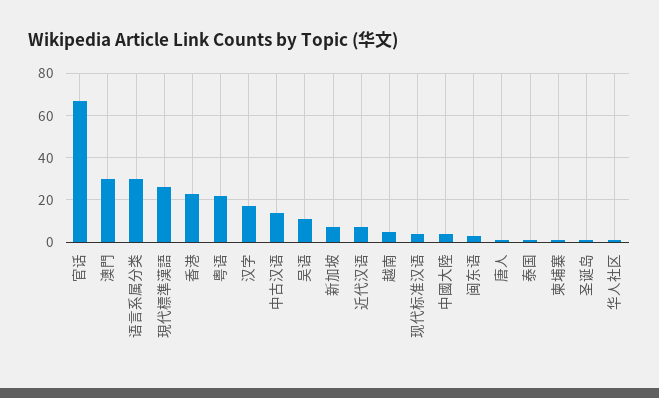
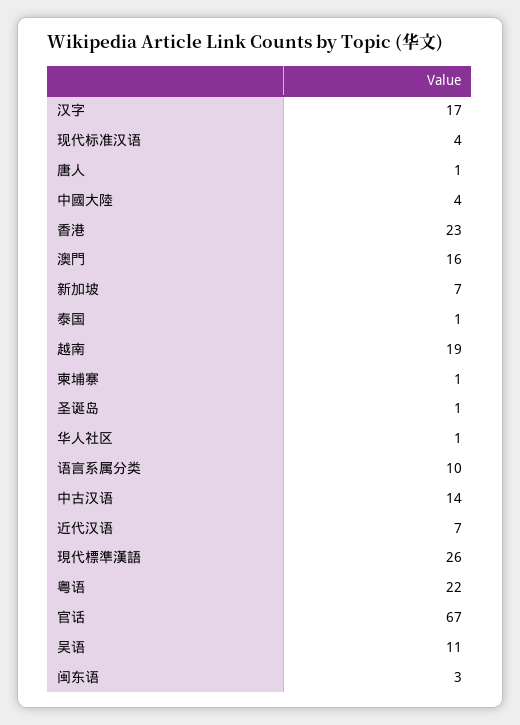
  {
    "官话": 67,
-   "澳門": 30,
+   "澳門": 16,
-   "语言系属分类": 30,
+   "语言系属分类": 10,
    "現代標準漢語": 26,
    "香港": 23,
    "粤语": 22,
    "汉字": 17,
    "中古汉语": 14,
    "吴语": 11,
    "新加坡": 7,
    "近代汉语": 7,
-   "越南": 5,
+   "越南": 19,
    "现代标准汉语": 4,
    "中國大陸": 4,
    "闽东语": 3,
    "唐人": 1,
    "泰国": 1,
    "柬埔寨": 1,
    "圣诞岛": 1,
    "华人社区": 1
  }

